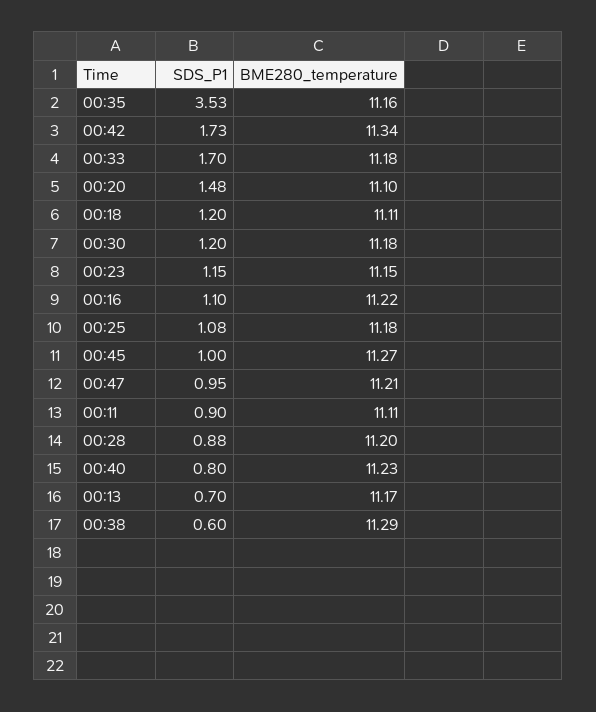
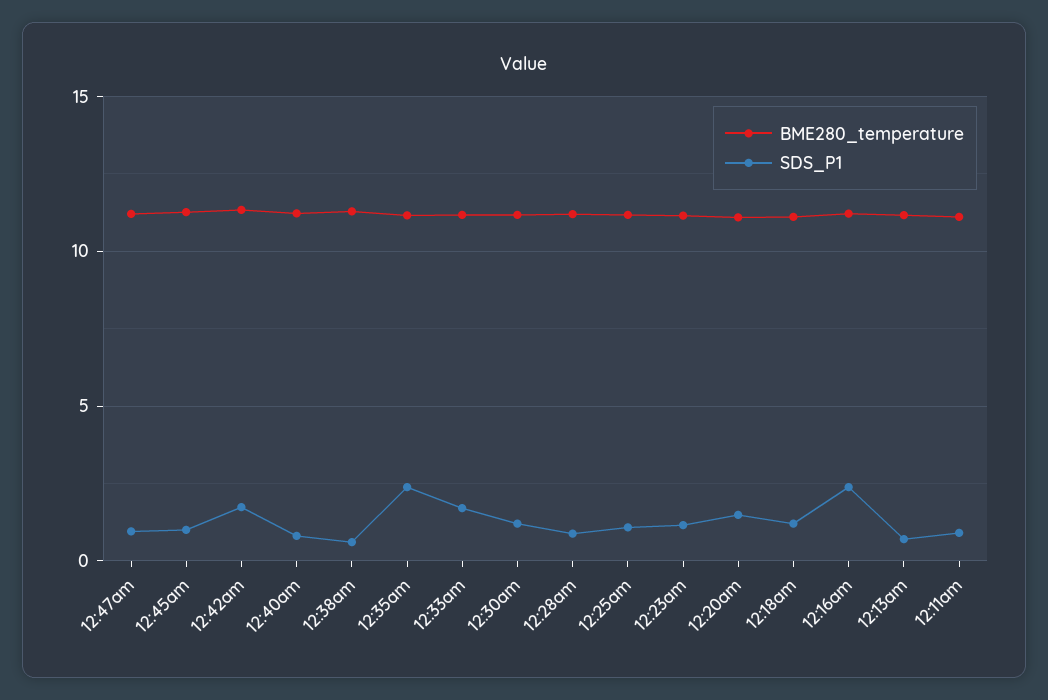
  {
    "SDS_P1": {
-     "00:35": 3.53,
+     "00:35": 2.5,
      "00:42": 1.73,
      "00:33": 1.7,
      "00:20": 1.48,
      "00:18": 1.2,
      "00:30": 1.2,
      "00:23": 1.15,
-     "00:16": 1.1,
+     "00:16": 2.5,
      "00:25": 1.08,
      "00:45": 1,
      "00:47": 0.95,
      "00:11": 0.9,
      "00:28": 0.88,
      "00:40": 0.8,
      "00:13": 0.7,
      "00:38": 0.6
    },
    "BME280_temperature": {
      "00:35": 11.16,
      "00:42": 11.34,
      "00:33": 11.18,
      "00:20": 11.1,
      "00:18": 11.11,
      "00:30": 11.18,
      "00:23": 11.15,
      "00:16": 11.22,
      "00:25": 11.18,
      "00:45": 11.27,
      "00:47": 11.21,
      "00:11": 11.11,
      "00:28": 11.2,
      "00:40": 11.23,
      "00:13": 11.17,
      "00:38": 11.29
    }
  }

